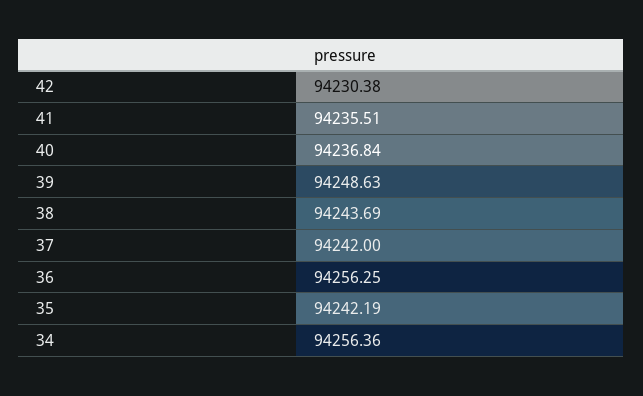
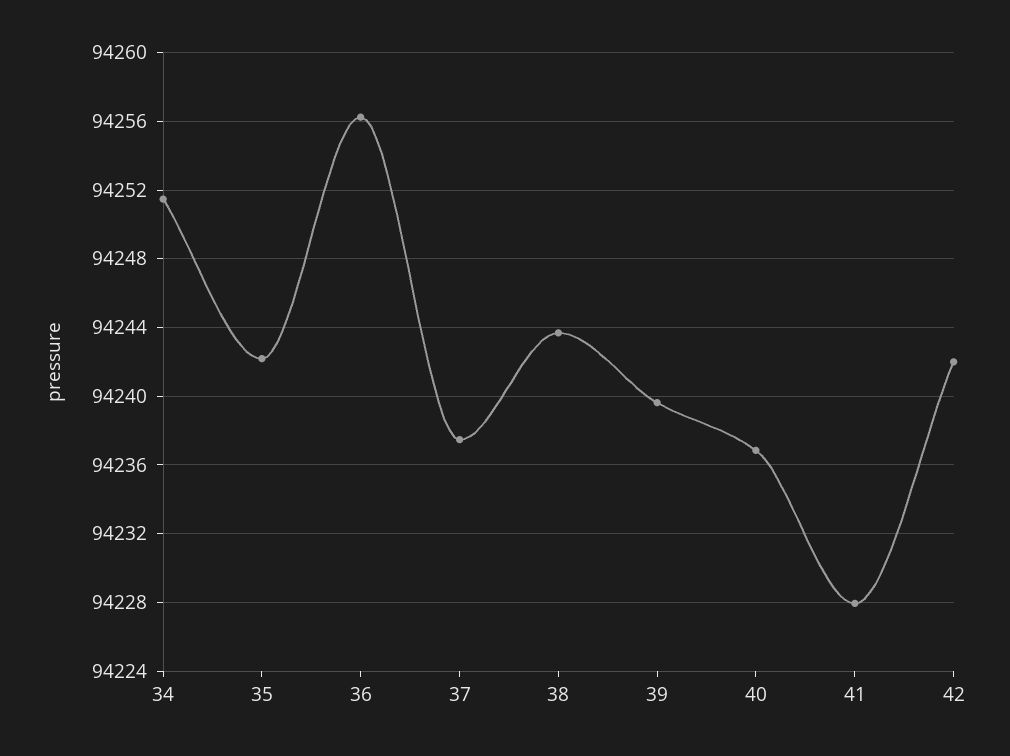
  {
-   "42": 94230.38,
+   "42": 94242,
-   "41": 94235.51,
+   "41": 94228,
    "40": 94236.84,
-   "39": 94248.63,
+   "39": 94239.5,
    "38": 94243.69,
-   "37": 94242,
+   "37": 94237.5,
    "36": 94256.25,
    "35": 94242.19,
-   "34": 94256.36
+   "34": 94251.5
  }

